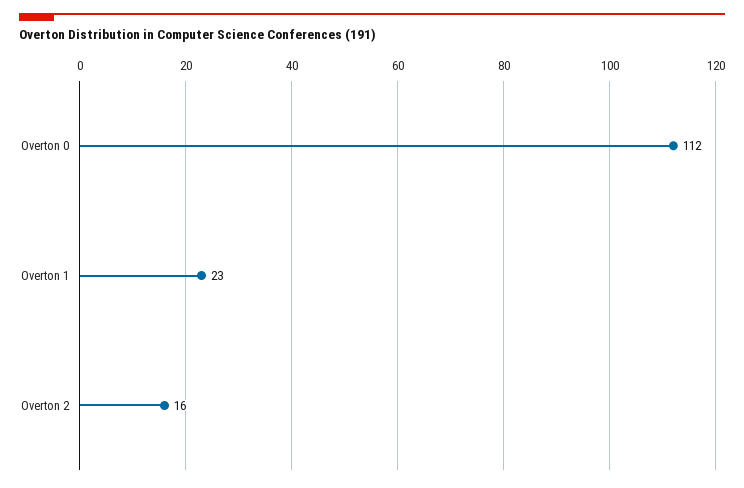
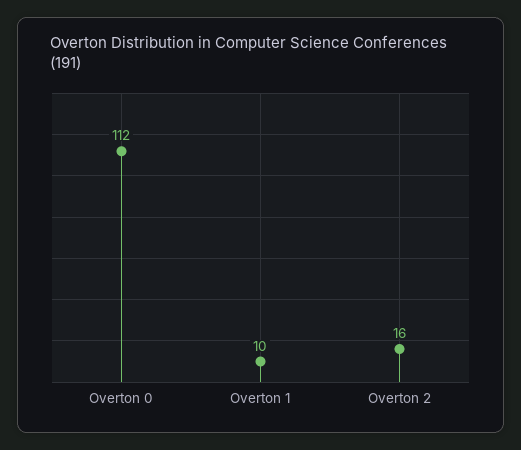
  {
    "Overton 0": 112,
-   "Overton 1": 23,
+   "Overton 1": 10,
    "Overton 2": 16
  }

